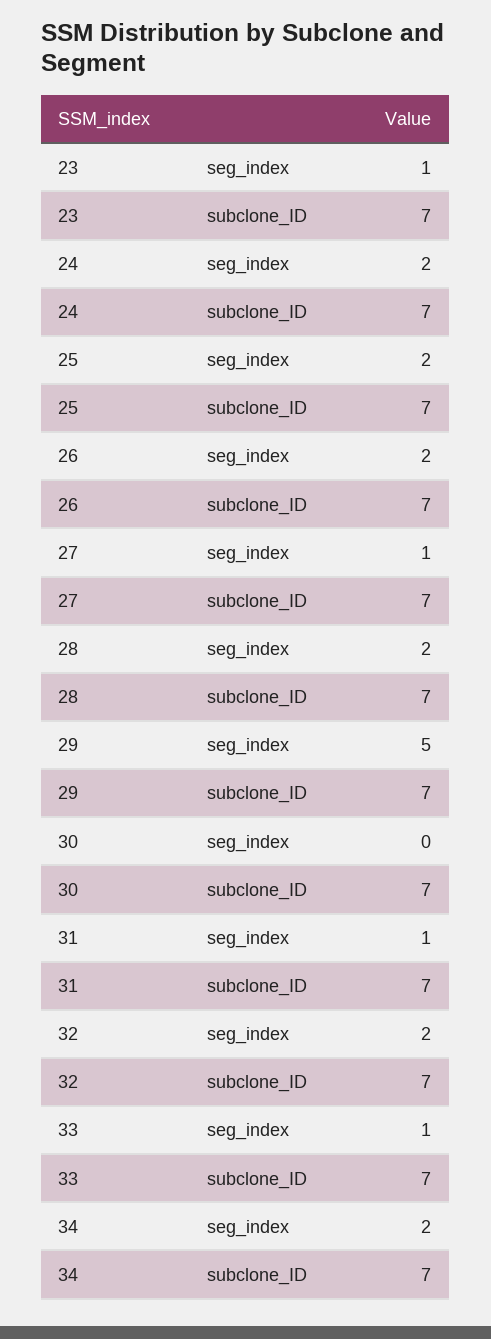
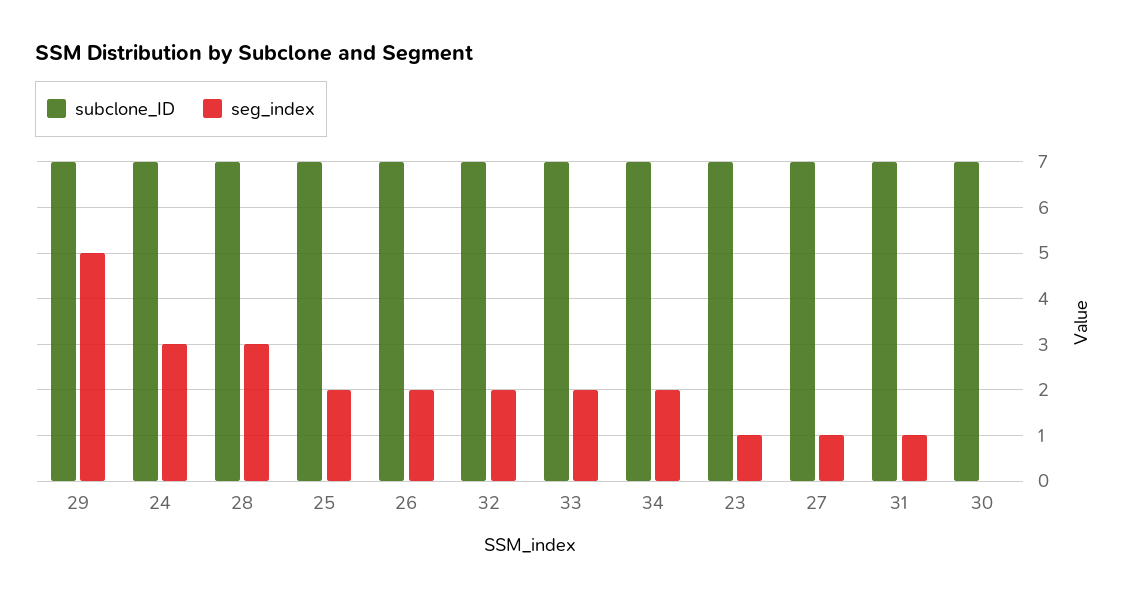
  {
    "seg_index": {
      "23": 1,
-     "24": 2,
+     "24": 3,
      "25": 2,
      "26": 2,
      "27": 1,
-     "28": 2,
+     "28": 3,
      "29": 5,
      "30": 0,
      "31": 1,
      "32": 2,
-     "33": 1,
+     "33": 2,
      "34": 2
    },
    "subclone_ID": {
      "23": 7,
      "24": 7,
      "25": 7,
      "26": 7,
      "27": 7,
      "28": 7,
      "29": 7,
      "30": 7,
      "31": 7,
      "32": 7,
      "33": 7,
      "34": 7
    }
  }

